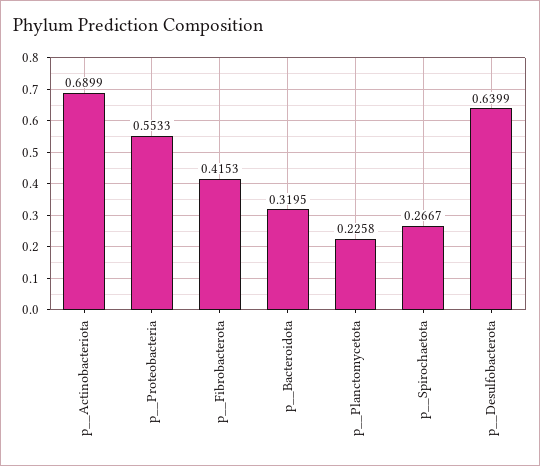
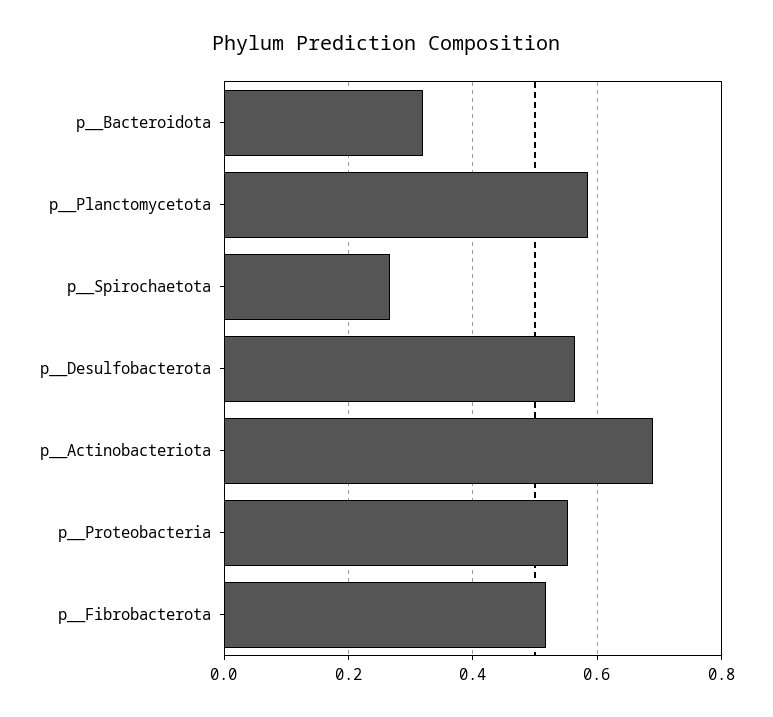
  {
    "p__Actinobacteriota": 0.6899,
    "p__Proteobacteria": 0.5533,
-   "p__Fibrobacterota": 0.4153,
+   "p__Fibrobacterota": 0.52,
    "p__Bacteroidota": 0.3195,
-   "p__Planctomycetota": 0.2258,
+   "p__Planctomycetota": 0.58,
    "p__Spirochaetota": 0.2667,
-   "p__Desulfobacterota": 0.6399
+   "p__Desulfobacterota": 0.56
  }

